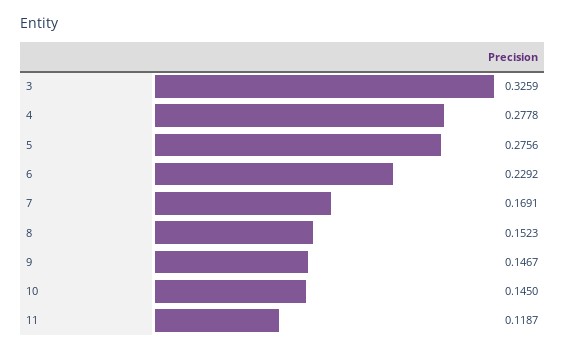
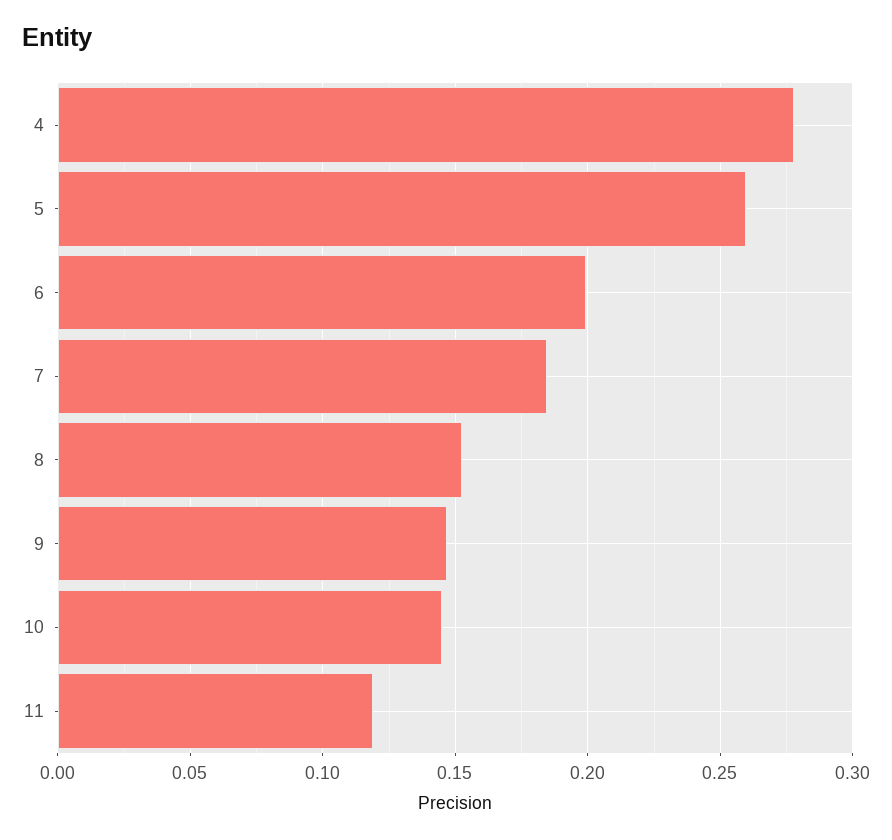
  {
-   "3": 0.3259,
    "4": 0.2778,
-   "5": 0.2756,
+   "5": 0.26,
-   "6": 0.2292,
+   "6": 0.2,
-   "7": 0.1691,
+   "7": 0.185,
    "8": 0.1523,
    "9": 0.1467,
    "10": 0.145,
    "11": 0.1187
  }

